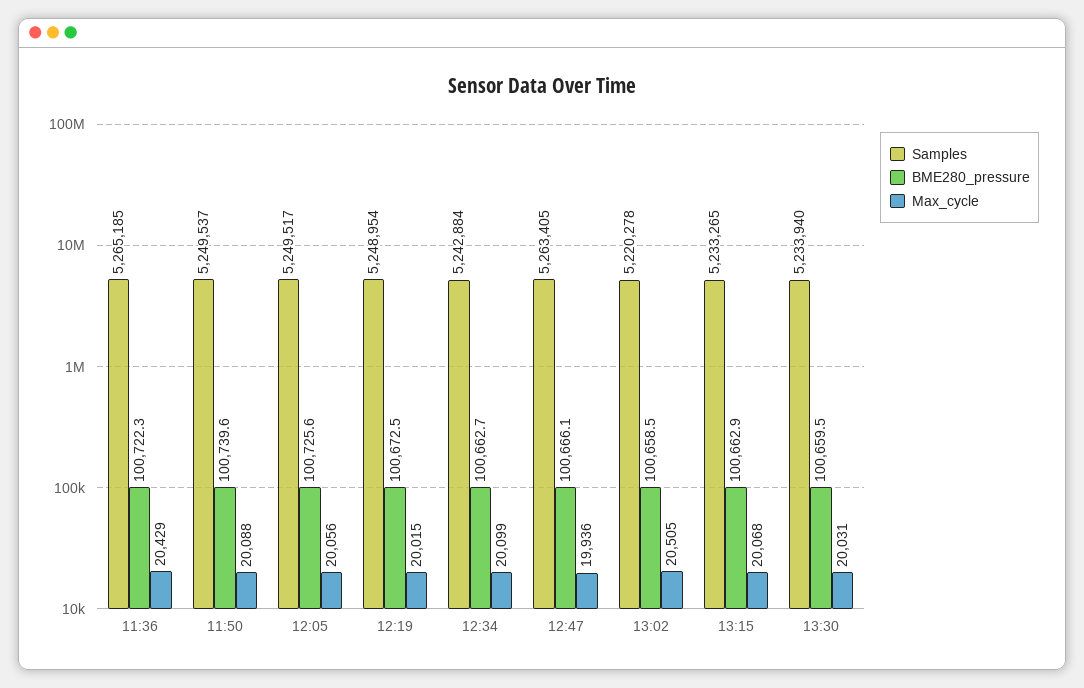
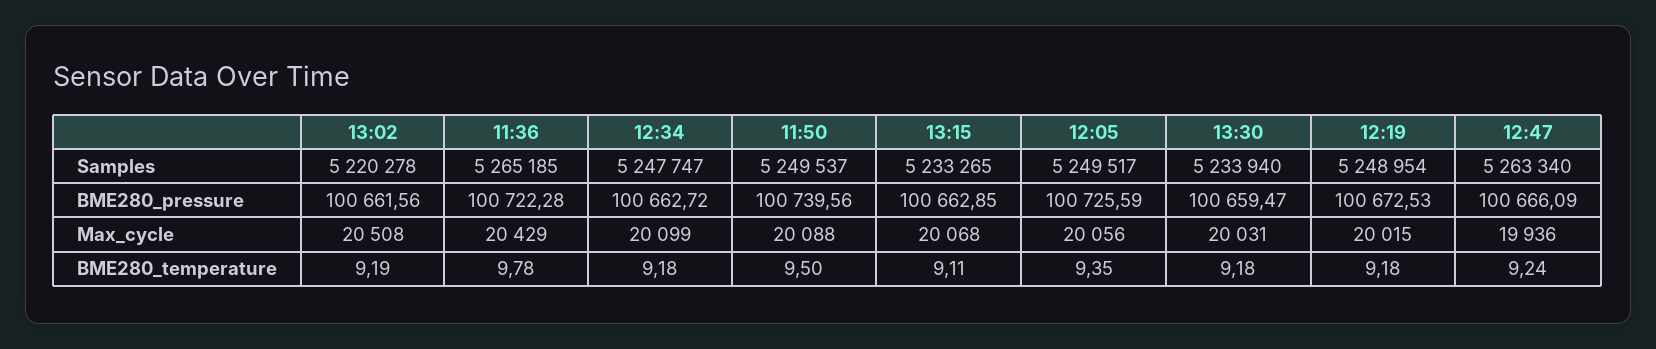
  {
    "Samples": {
      "11:36": 5265185,
      "11:50": 5249537,
      "12:05": 5249517,
      "12:19": 5248954,
-     "12:34": 5242884,
+     "12:34": 5247747,
-     "12:47": 5263405,
+     "12:47": 5263340,
      "13:02": 5220278,
      "13:15": 5233265,
      "13:30": 5233940
    },
    "BME280_pressure": {
      "11:36": 100722.28,
      "11:50": 100739.56,
      "12:05": 100725.59,
      "12:19": 100672.53,
      "12:34": 100662.72,
      "12:47": 100666.09,
-     "13:02": 100658.5,
+     "13:02": 100661.56,
      "13:15": 100662.85,
      "13:30": 100659.47
    },
    "Max_cycle": {
      "11:36": 20429,
      "11:50": 20088,
      "12:05": 20056,
      "12:19": 20015,
      "12:34": 20099,
      "12:47": 19936,
-     "13:02": 20505,
+     "13:02": 20508,
      "13:15": 20068,
      "13:30": 20031
-   }
+   },
+   "BME280_temperature": {
+     "13:02": 9.19,
+     "11:36": 9.78,
+     "12:34": 9.18,
+     "11:50": 9.5,
+     "13:15": 9.11,
+     "12:05": 9.35,
+     "13:30": 9.18,
+     "12:19": 9.18,
+     "12:47": 9.24
+   }
  }

